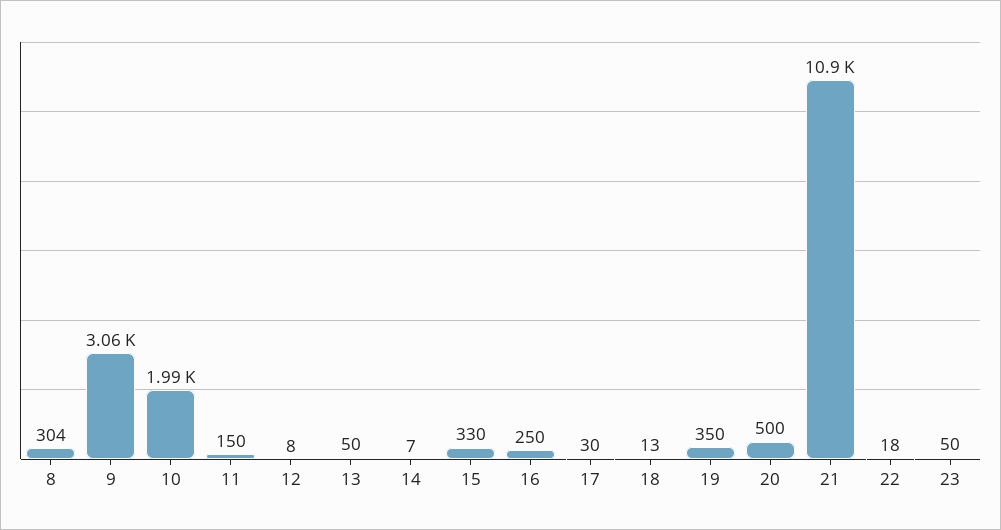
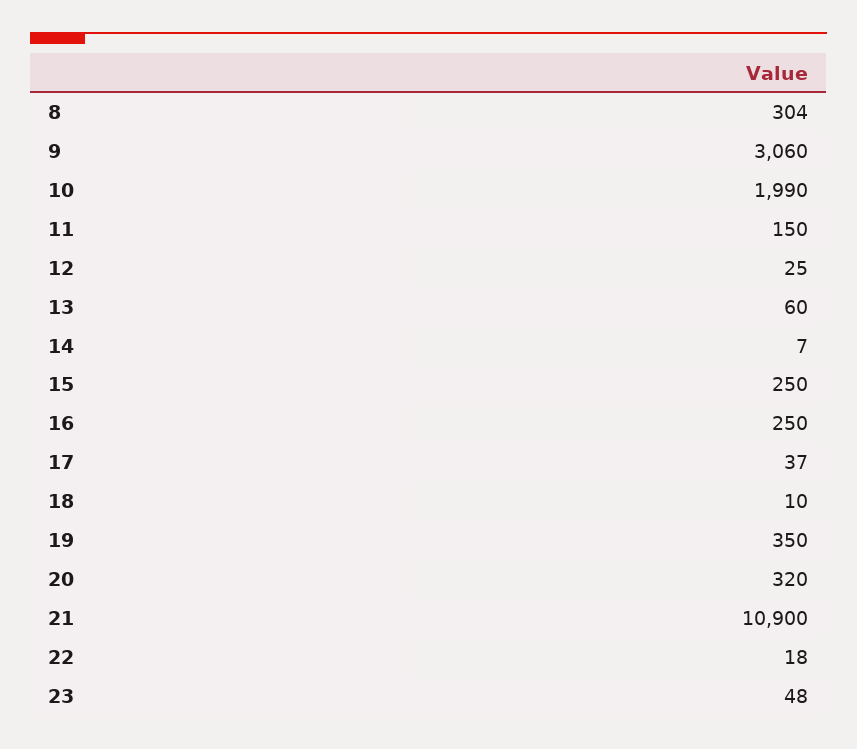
  {
    "8": 304,
    "9": 3060,
    "10": 1990,
    "11": 150,
-   "12": 8,
+   "12": 25,
-   "13": 50,
+   "13": 60,
    "14": 7,
-   "15": 330,
+   "15": 250,
    "16": 250,
-   "17": 30,
+   "17": 37,
-   "18": 13,
+   "18": 10,
    "19": 350,
-   "20": 500,
+   "20": 320,
    "21": 10900,
    "22": 18,
-   "23": 50
+   "23": 48
  }

